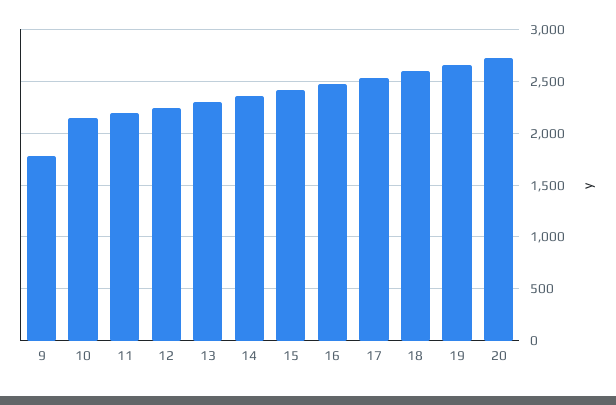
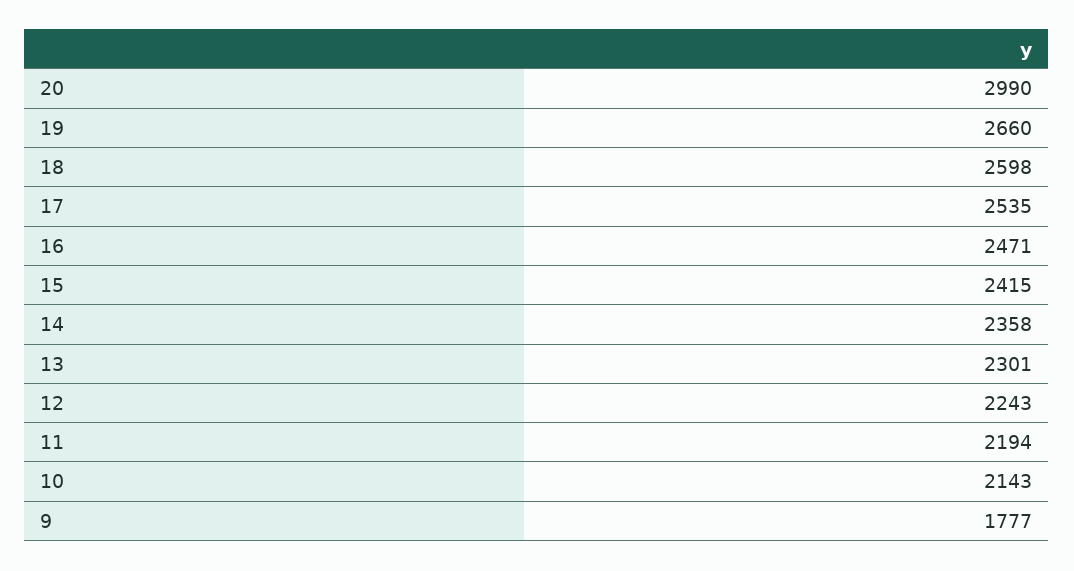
  {
    "9": 1777,
    "10": 2143,
    "11": 2194,
    "12": 2243,
    "13": 2301,
    "14": 2358,
    "15": 2415,
    "16": 2471,
    "17": 2535,
    "18": 2598,
    "19": 2660,
-   "20": 2700
+   "20": 2990
  }

